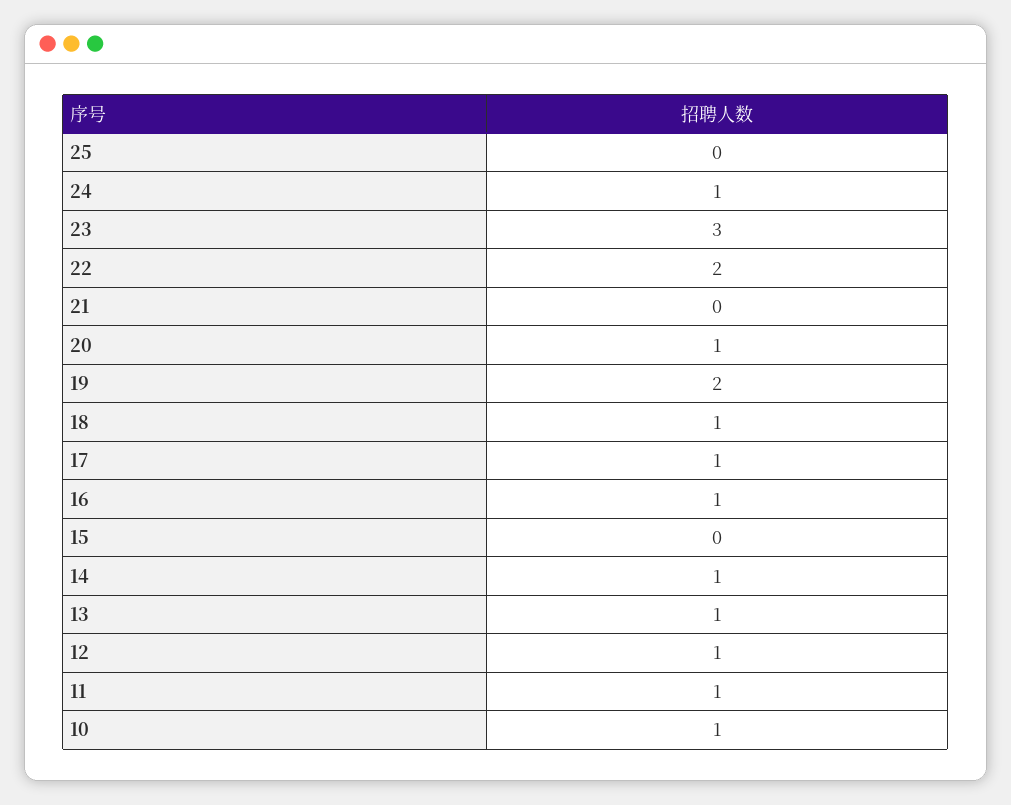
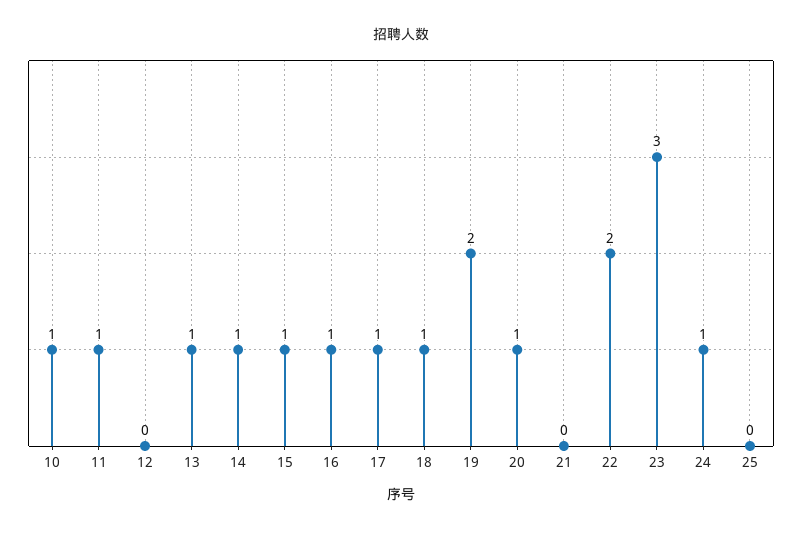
  {
    "25": 0,
    "24": 1,
    "23": 3,
    "22": 2,
    "21": 0,
    "20": 1,
    "19": 2,
    "18": 1,
    "17": 1,
    "16": 1,
-   "15": 0,
+   "15": 1,
    "14": 1,
    "13": 1,
-   "12": 1,
+   "12": 0,
    "11": 1,
    "10": 1
  }

